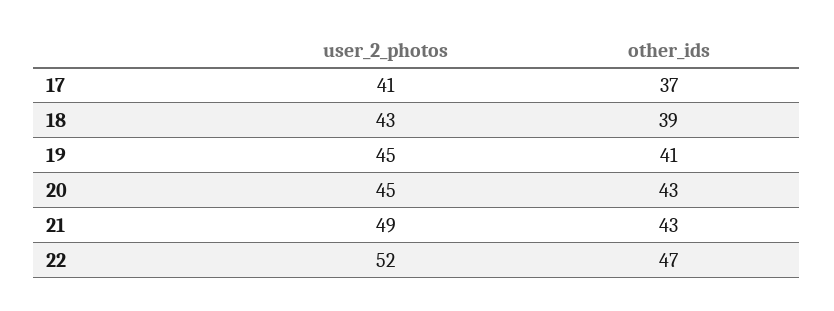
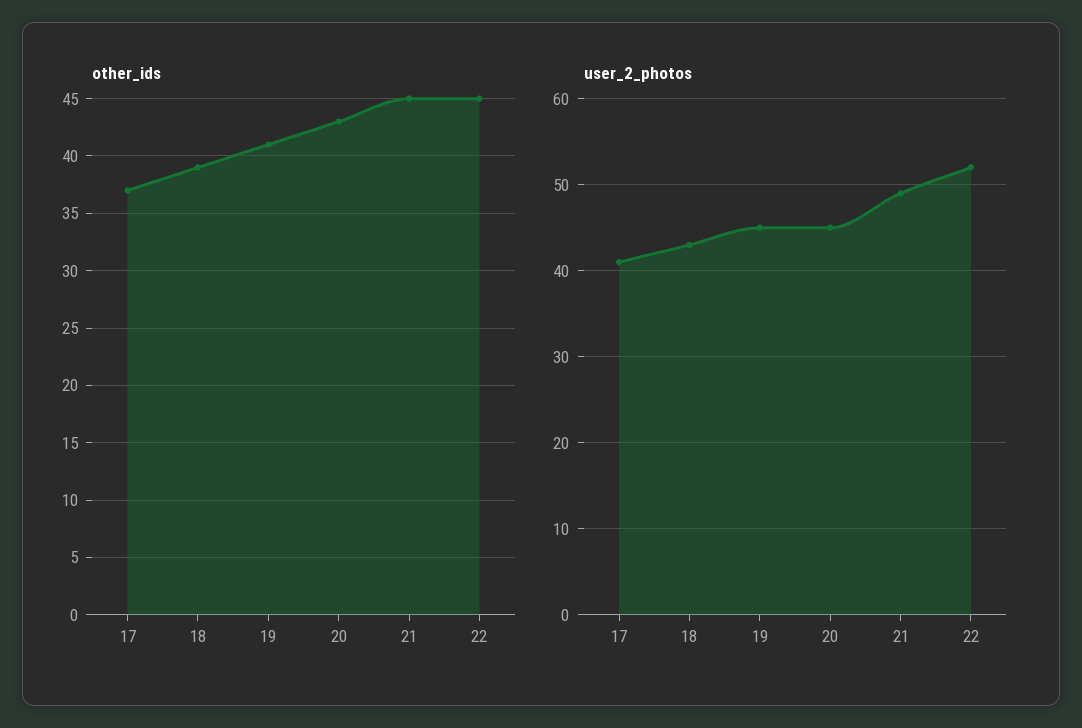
  {
    "user_2_photos": {
      "17": 41,
      "18": 43,
      "19": 45,
      "20": 45,
      "21": 49,
      "22": 52
    },
    "other_ids": {
      "17": 37,
      "18": 39,
      "19": 41,
      "20": 43,
-     "21": 43,
+     "21": 45,
-     "22": 47
+     "22": 45
    }
  }

